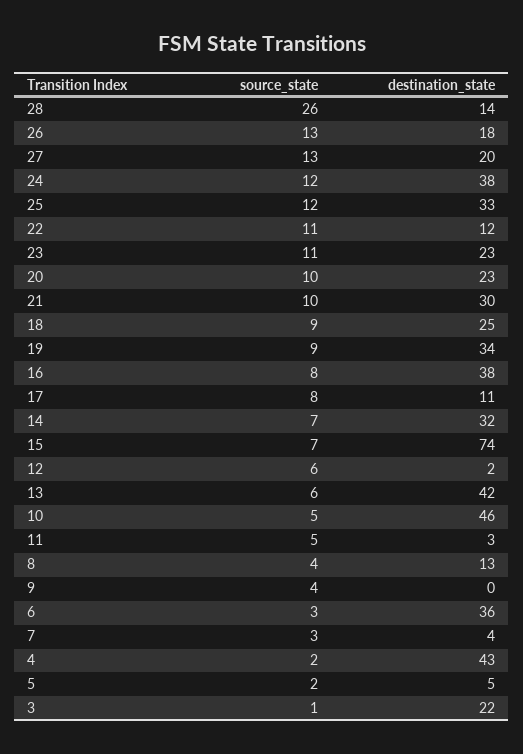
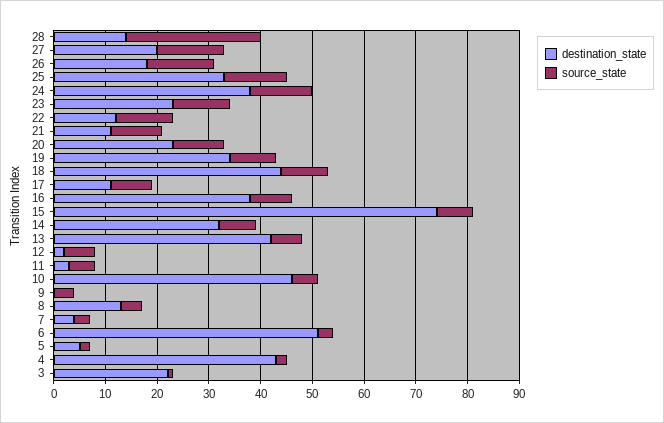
  {
    "source_state": {
      "28": 26,
      "26": 13,
      "27": 13,
      "24": 12,
      "25": 12,
      "22": 11,
      "23": 11,
      "20": 10,
      "21": 10,
      "18": 9,
      "19": 9,
      "16": 8,
      "17": 8,
      "14": 7,
      "15": 7,
      "12": 6,
      "13": 6,
      "10": 5,
      "11": 5,
      "8": 4,
      "9": 4,
      "6": 3,
      "7": 3,
      "4": 2,
      "5": 2,
      "3": 1
    },
    "destination_state": {
      "28": 14,
      "26": 18,
      "27": 20,
      "24": 38,
      "25": 33,
      "22": 12,
      "23": 23,
      "20": 23,
-     "21": 30,
+     "21": 10,
-     "18": 25,
+     "18": 45,
      "19": 34,
      "16": 38,
      "17": 11,
      "14": 32,
      "15": 74,
      "12": 2,
      "13": 42,
      "10": 46,
      "11": 3,
      "8": 13,
      "9": 0,
-     "6": 36,
+     "6": 50,
      "7": 4,
      "4": 43,
      "5": 5,
      "3": 22
    }
  }

